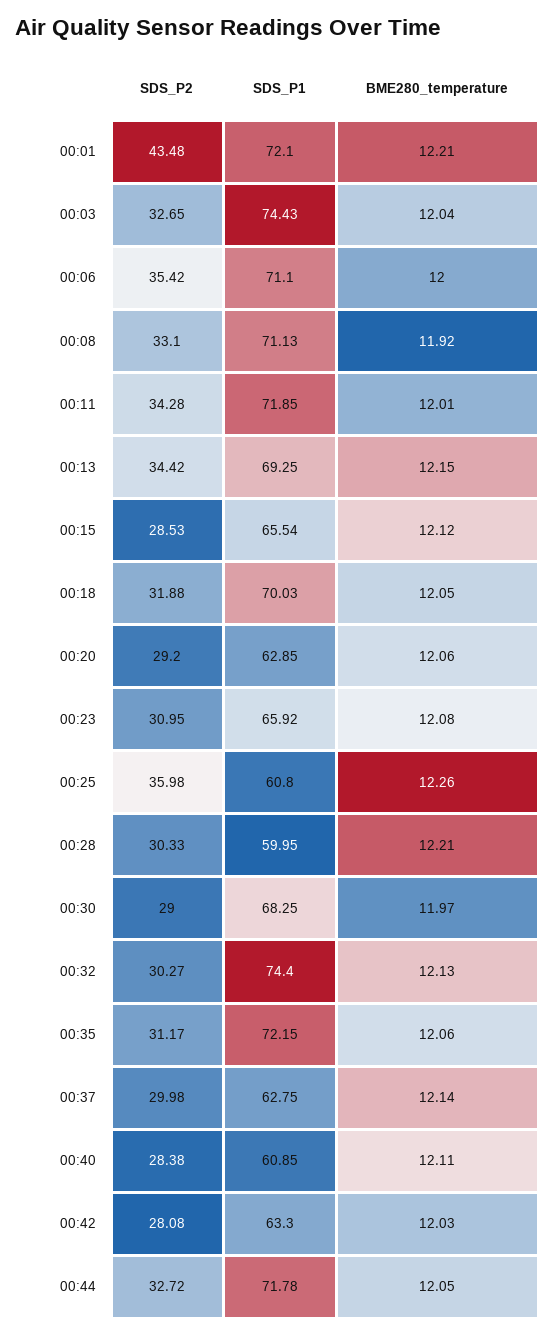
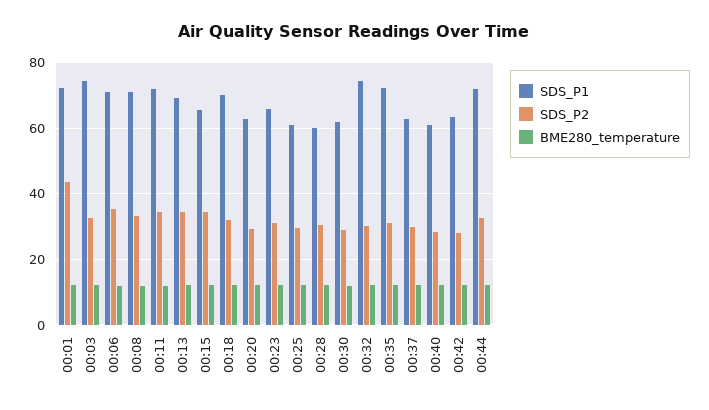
  {
    "SDS_P2": {
      "00:01": 43.48,
      "00:03": 32.65,
      "00:06": 35.42,
      "00:08": 33.1,
      "00:11": 34.28,
      "00:13": 34.42,
-     "00:15": 28.53,
+     "00:15": 34,
      "00:18": 31.88,
      "00:20": 29.2,
      "00:23": 30.95,
-     "00:25": 35.98,
+     "00:25": 30,
      "00:28": 30.33,
      "00:30": 29,
      "00:32": 30.27,
      "00:35": 31.17,
      "00:37": 29.98,
      "00:40": 28.38,
      "00:42": 28.08,
      "00:44": 32.72
    },
    "SDS_P1": {
      "00:01": 72.1,
      "00:03": 74.43,
      "00:06": 71.1,
      "00:08": 71.13,
      "00:11": 71.85,
      "00:13": 69.25,
      "00:15": 65.54,
      "00:18": 70.03,
      "00:20": 62.85,
      "00:23": 65.92,
      "00:25": 60.8,
      "00:28": 59.95,
-     "00:30": 68.25,
+     "00:30": 62,
      "00:32": 74.4,
      "00:35": 72.15,
      "00:37": 62.75,
      "00:40": 60.85,
      "00:42": 63.3,
      "00:44": 71.78
    },
    "BME280_temperature": {
      "00:01": 12.21,
      "00:03": 12.04,
      "00:06": 12,
      "00:08": 11.92,
      "00:11": 12.01,
      "00:13": 12.15,
      "00:15": 12.12,
      "00:18": 12.05,
      "00:20": 12.06,
      "00:23": 12.08,
      "00:25": 12.26,
      "00:28": 12.21,
      "00:30": 11.97,
      "00:32": 12.13,
      "00:35": 12.06,
      "00:37": 12.14,
      "00:40": 12.11,
      "00:42": 12.03,
      "00:44": 12.05
    }
  }

